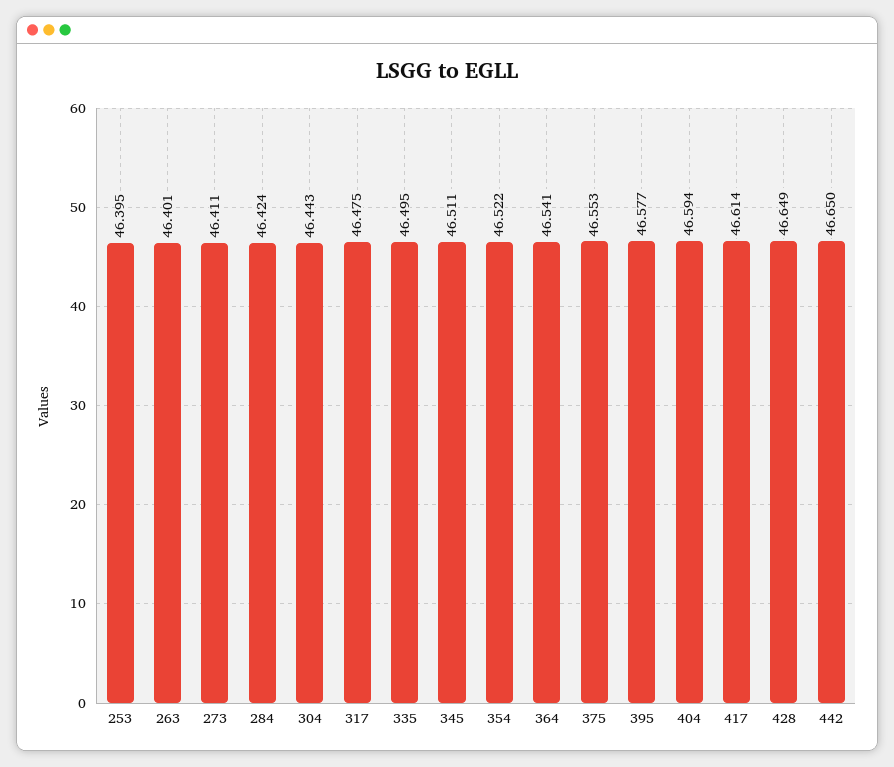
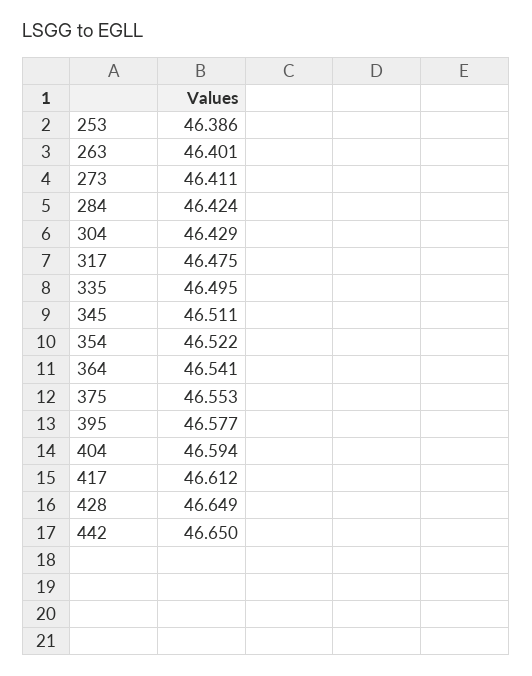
  {
-   "253": 46.395,
+   "253": 46.386,
    "263": 46.401,
    "273": 46.411,
    "284": 46.424,
-   "304": 46.443,
+   "304": 46.429,
    "317": 46.475,
    "335": 46.495,
    "345": 46.511,
    "354": 46.522,
    "364": 46.541,
    "375": 46.553,
    "395": 46.577,
    "404": 46.594,
-   "417": 46.614,
+   "417": 46.612,
    "428": 46.649,
    "442": 46.65
  }

